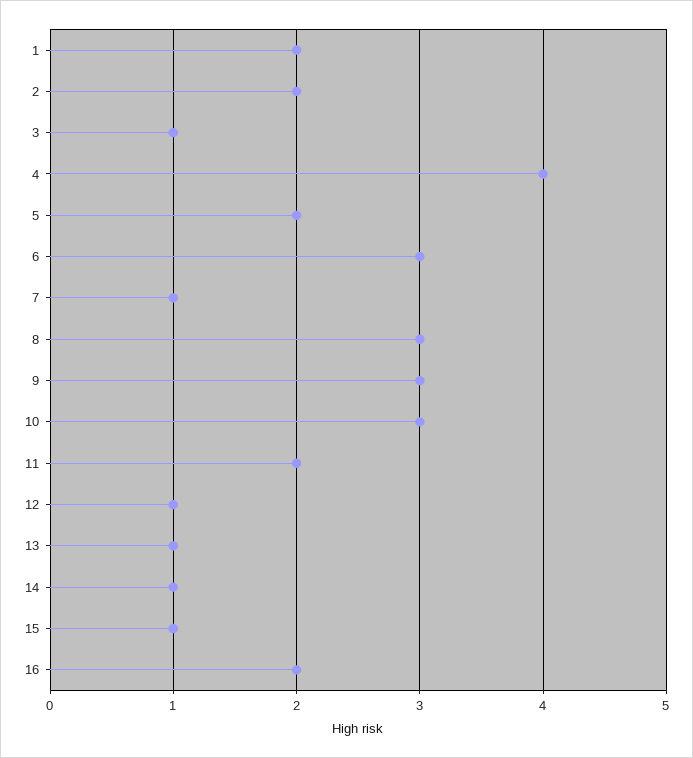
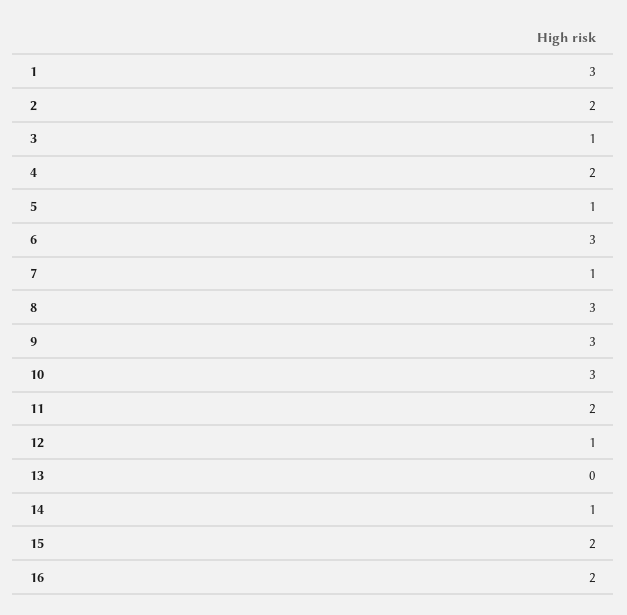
  {
-   "1": 2,
+   "1": 3,
    "2": 2,
    "3": 1,
-   "4": 4,
+   "4": 2,
-   "5": 2,
+   "5": 1,
    "6": 3,
    "7": 1,
    "8": 3,
    "9": 3,
    "10": 3,
    "11": 2,
    "12": 1,
-   "13": 1,
+   "13": 0,
    "14": 1,
-   "15": 1,
+   "15": 2,
    "16": 2
  }

